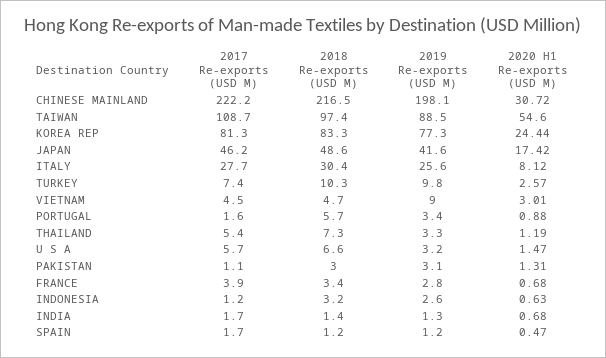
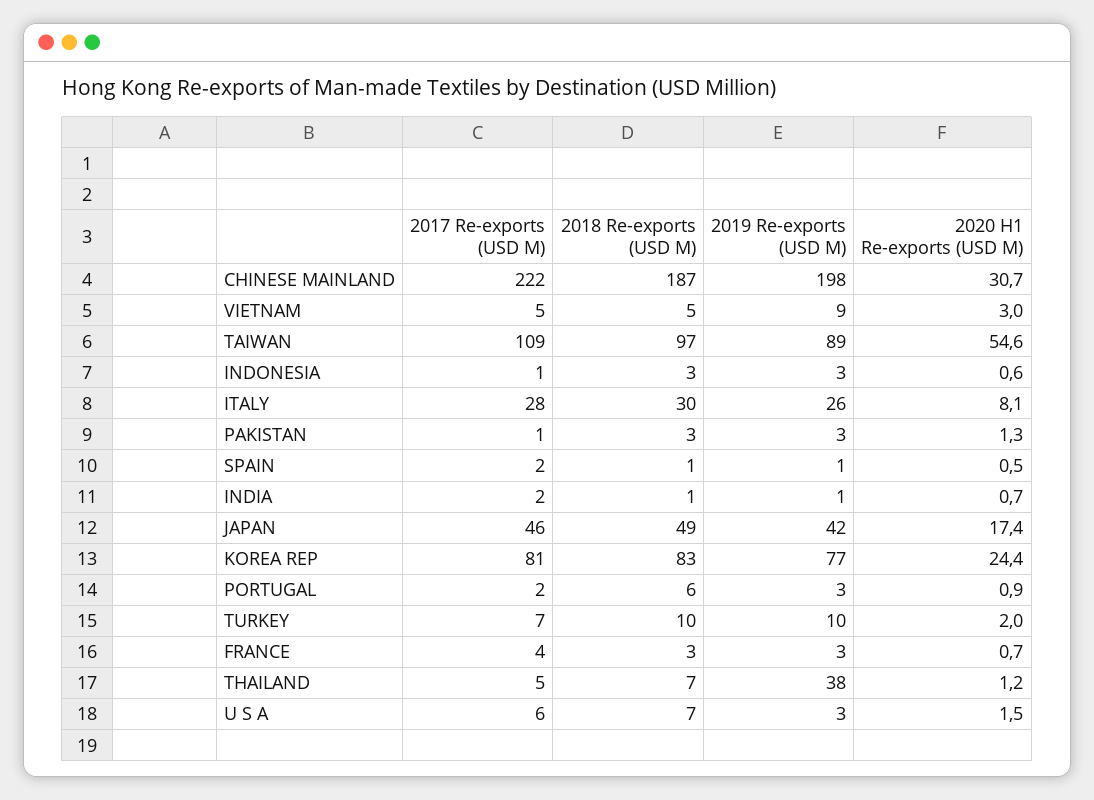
  {
    "2017 Re-exports (USD M)": {
      "CHINESE MAINLAND": 222.2,
      "TAIWAN": 108.7,
      "KOREA REP": 81.3,
      "JAPAN": 46.2,
      "ITALY": 27.7,
      "TURKEY": 7.4,
      "VIETNAM": 4.5,
      "PORTUGAL": 1.6,
      "THAILAND": 5.4,
      "U S A": 5.7,
      "PAKISTAN": 1.1,
      "FRANCE": 3.9,
      "INDONESIA": 1.2,
      "INDIA": 1.7,
      "SPAIN": 1.7
    },
    "2018 Re-exports (USD M)": {
-     "CHINESE MAINLAND": 216.5,
+     "CHINESE MAINLAND": 187,
      "TAIWAN": 97.4,
      "KOREA REP": 83.3,
      "JAPAN": 48.6,
      "ITALY": 30.4,
      "TURKEY": 10.3,
      "VIETNAM": 4.7,
      "PORTUGAL": 5.7,
      "THAILAND": 7.3,
      "U S A": 6.6,
      "PAKISTAN": 3,
      "FRANCE": 3.4,
      "INDONESIA": 3.2,
      "INDIA": 1.4,
      "SPAIN": 1.2
    },
    "2019 Re-exports (USD M)": {
      "CHINESE MAINLAND": 198.1,
      "TAIWAN": 88.5,
      "KOREA REP": 77.3,
      "JAPAN": 41.6,
      "ITALY": 25.6,
      "TURKEY": 9.8,
      "VIETNAM": 9,
      "PORTUGAL": 3.4,
-     "THAILAND": 3.3,
+     "THAILAND": 38,
      "U S A": 3.2,
      "PAKISTAN": 3.1,
      "FRANCE": 2.8,
      "INDONESIA": 2.6,
      "INDIA": 1.3,
      "SPAIN": 1.2
    },
    "2020 H1 Re-exports (USD M)": {
      "CHINESE MAINLAND": 30.72,
      "TAIWAN": 54.6,
      "KOREA REP": 24.44,
      "JAPAN": 17.42,
      "ITALY": 8.12,
-     "TURKEY": 2.57,
+     "TURKEY": 2,
      "VIETNAM": 3.01,
      "PORTUGAL": 0.88,
      "THAILAND": 1.19,
      "U S A": 1.47,
      "PAKISTAN": 1.31,
      "FRANCE": 0.68,
      "INDONESIA": 0.63,
      "INDIA": 0.68,
      "SPAIN": 0.47
    }
  }

